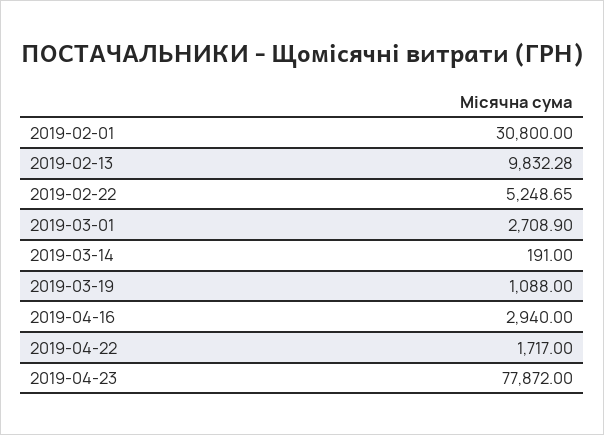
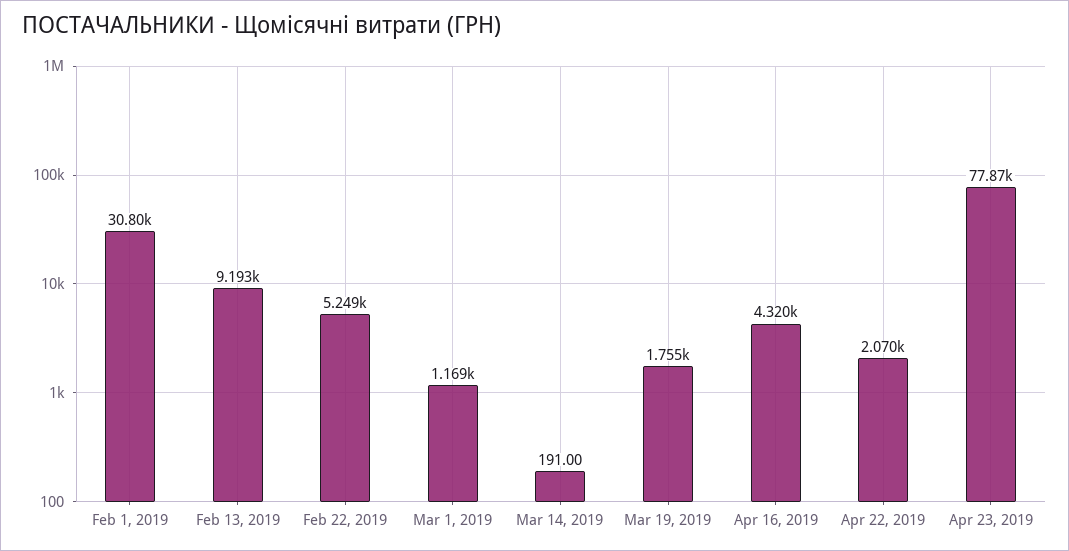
  {
    "2019-02-01": 30800,
-   "2019-02-13": 9832.28,
+   "2019-02-13": 9193,
    "2019-02-22": 5248.65,
-   "2019-03-01": 2708.9,
+   "2019-03-01": 1169,
    "2019-03-14": 191,
-   "2019-03-19": 1088,
+   "2019-03-19": 1755,
-   "2019-04-16": 2940,
+   "2019-04-16": 4320,
-   "2019-04-22": 1717,
+   "2019-04-22": 2070,
    "2019-04-23": 77872
  }

